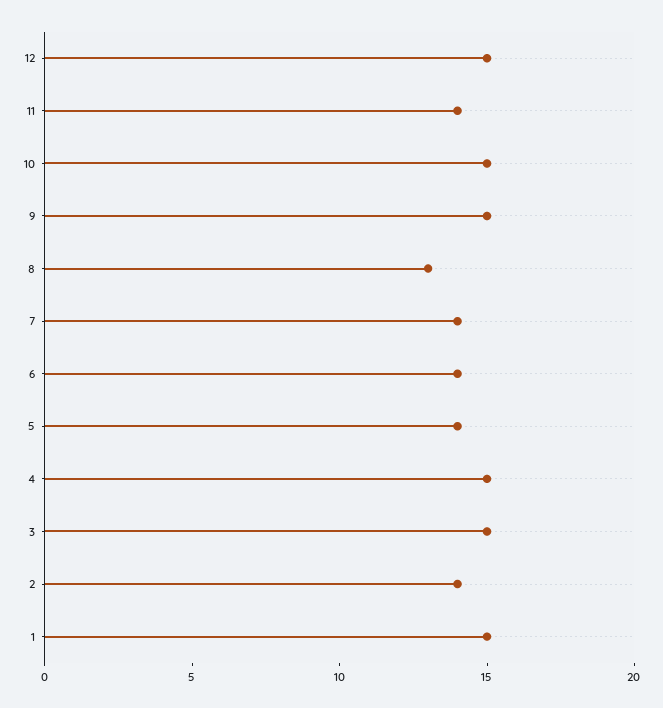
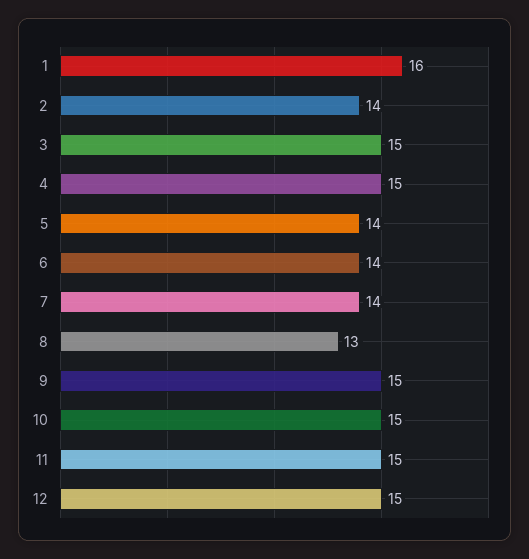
  {
    "12": 15,
-   "11": 14,
+   "11": 15,
    "10": 15,
    "9": 15,
    "8": 13,
    "7": 14,
    "6": 14,
    "5": 14,
    "4": 15,
    "3": 15,
    "2": 14,
-   "1": 15
+   "1": 16
  }

